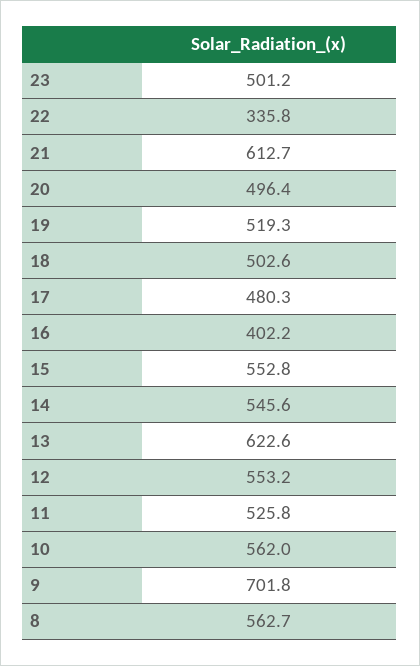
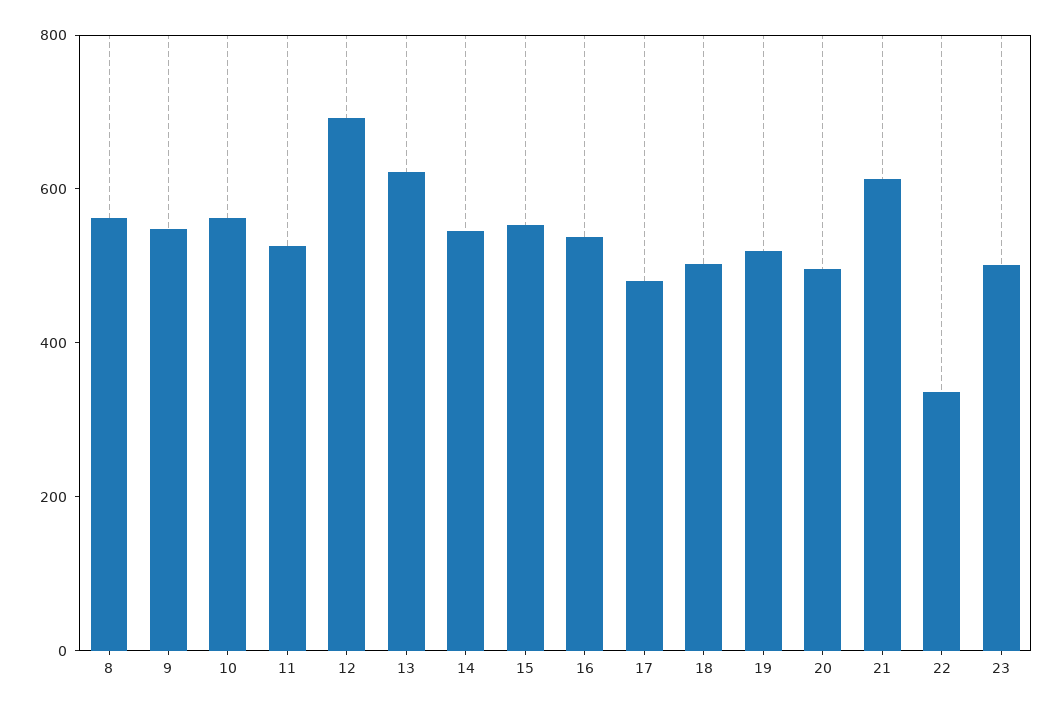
  {
    "23": 501.2,
    "22": 335.8,
    "21": 612.7,
    "20": 496.4,
    "19": 519.3,
    "18": 502.6,
    "17": 480.3,
-   "16": 402.2,
+   "16": 550,
    "15": 552.8,
    "14": 545.6,
    "13": 622.6,
-   "12": 553.2,
+   "12": 700,
    "11": 525.8,
    "10": 562,
-   "9": 701.8,
+   "9": 550,
    "8": 562.7
  }

